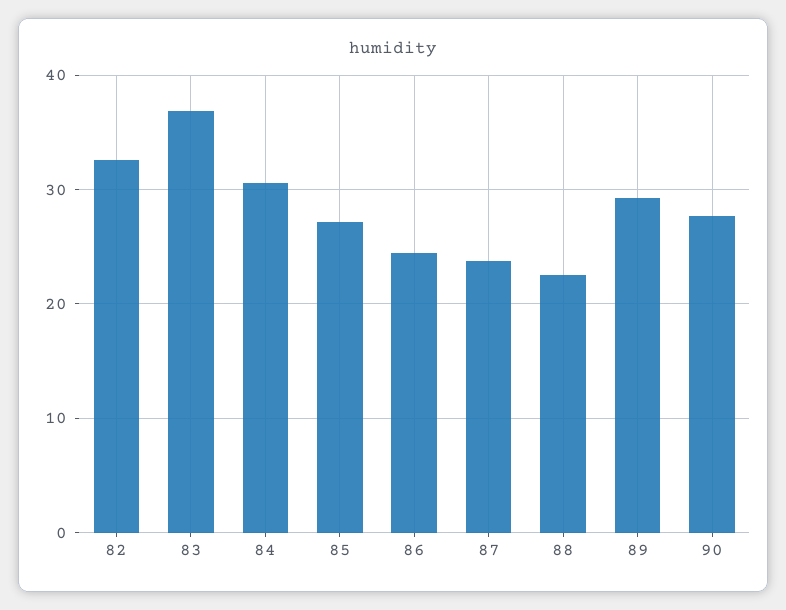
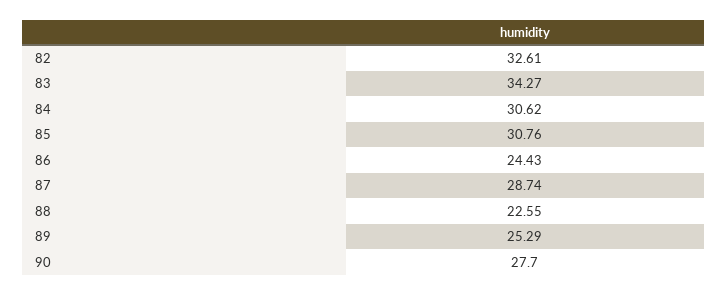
  {
    "82": 32.61,
-   "83": 37,
+   "83": 34.27,
    "84": 30.62,
-   "85": 27,
+   "85": 30.76,
    "86": 24.43,
-   "87": 24,
+   "87": 28.74,
    "88": 22.55,
-   "89": 29,
+   "89": 25.29,
    "90": 27.7
  }

